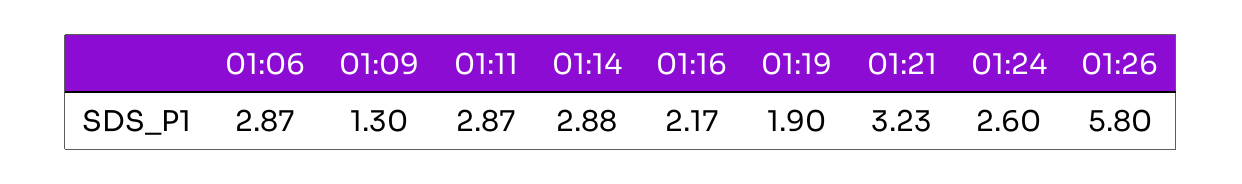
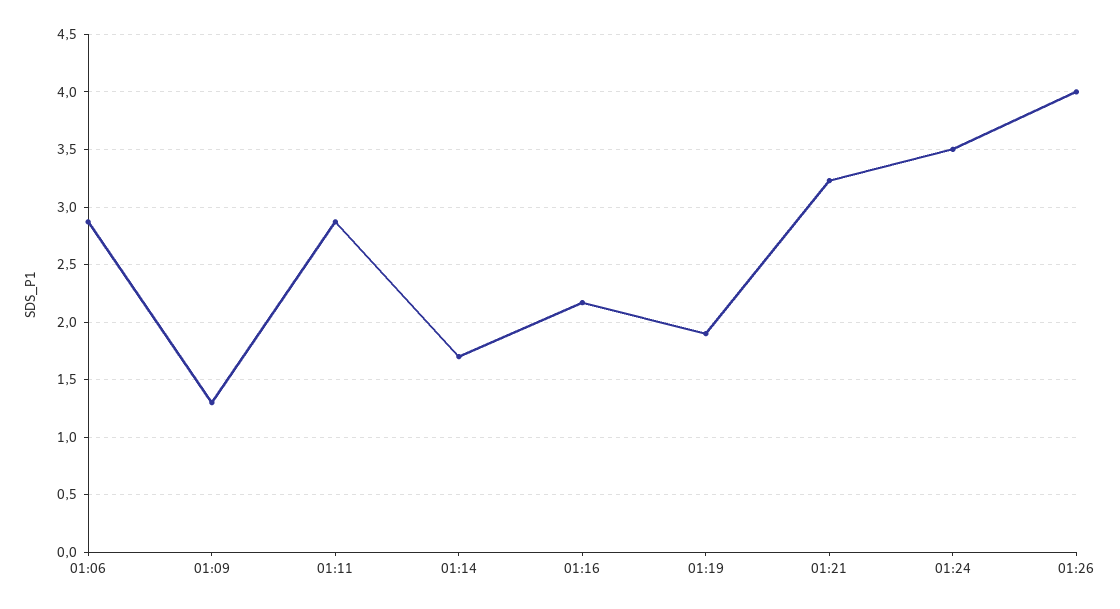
  {
    "01:06": 2.87,
    "01:09": 1.3,
    "01:11": 2.87,
-   "01:14": 2.88,
+   "01:14": 1.7,
    "01:16": 2.17,
    "01:19": 1.9,
    "01:21": 3.23,
-   "01:24": 2.6,
+   "01:24": 3.5,
-   "01:26": 5.8
+   "01:26": 4
  }

